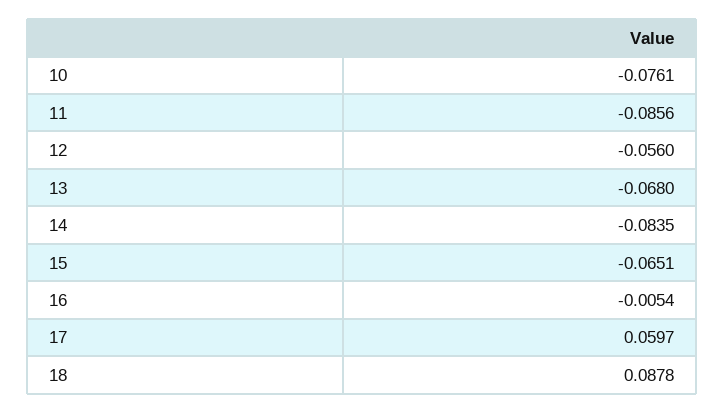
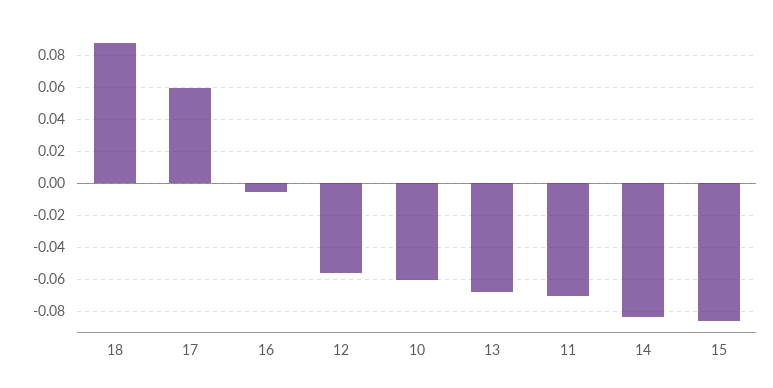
  {
-   "10": -0.0761,
+   "10": -0.06,
-   "11": -0.0856,
+   "11": -0.07,
    "12": -0.056,
    "13": -0.068,
    "14": -0.0835,
-   "15": -0.0651,
+   "15": -0.085,
    "16": -0.0054,
    "17": 0.0597,
    "18": 0.0878
  }

